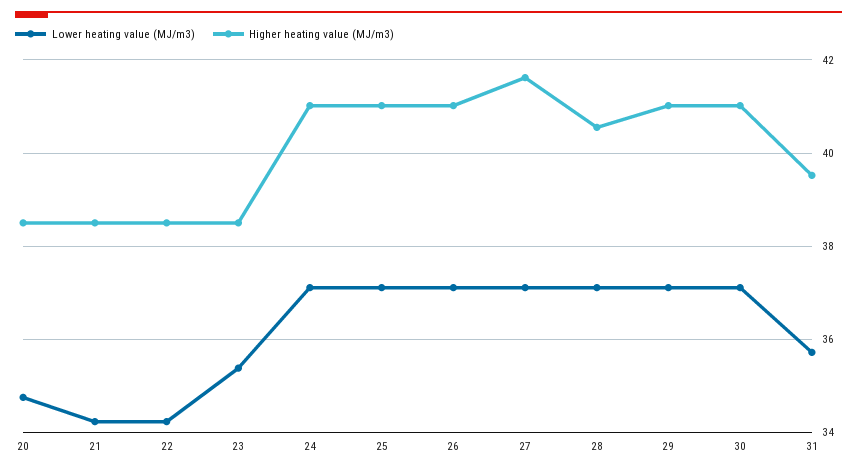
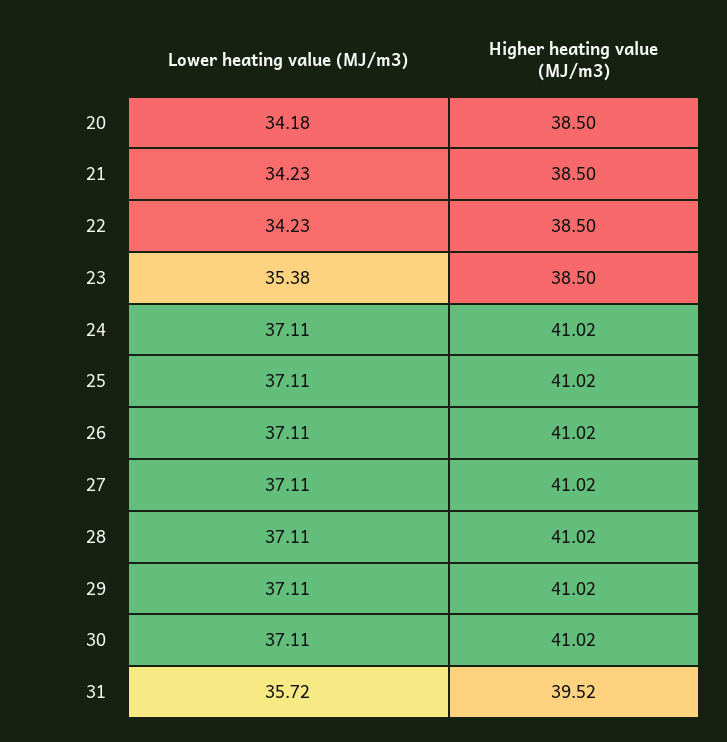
  {
    "Lower heating value (MJ/m3)": {
-     "20": 34.8,
+     "20": 34.18,
      "21": 34.23,
      "22": 34.23,
      "23": 35.38,
      "24": 37.11,
      "25": 37.11,
      "26": 37.11,
      "27": 37.11,
      "28": 37.11,
      "29": 37.11,
      "30": 37.11,
      "31": 35.72
    },
    "Higher heating value (MJ/m3)": {
      "20": 38.5,
      "21": 38.5,
      "22": 38.5,
      "23": 38.5,
      "24": 41.02,
      "25": 41.02,
      "26": 41.02,
-     "27": 41.6,
+     "27": 41.02,
-     "28": 40.6,
+     "28": 41.02,
      "29": 41.02,
      "30": 41.02,
      "31": 39.52
    }
  }

